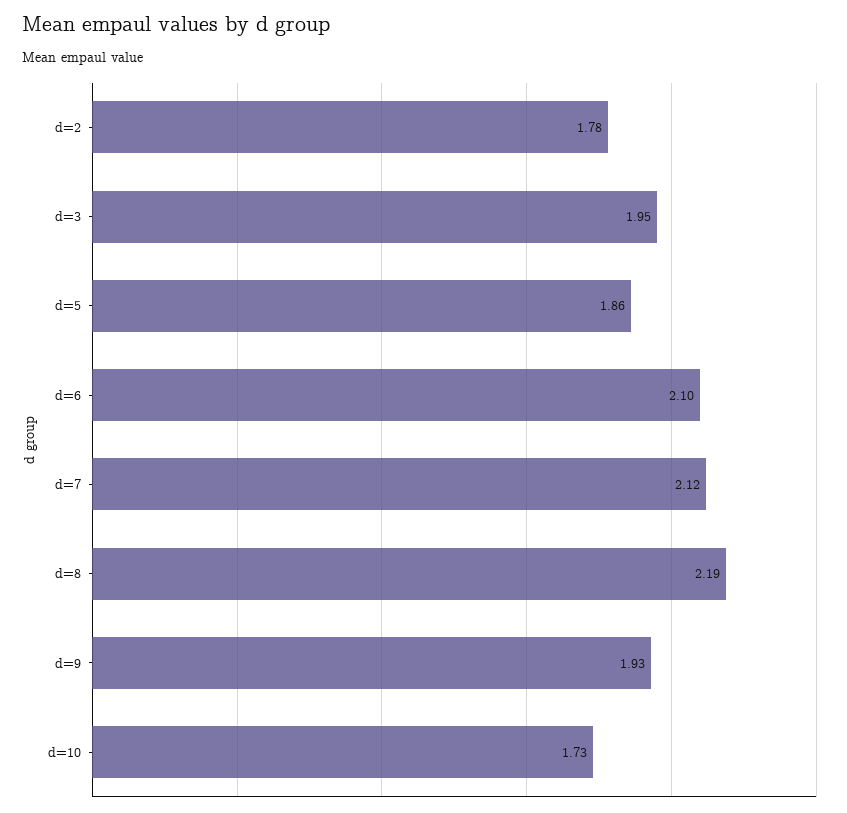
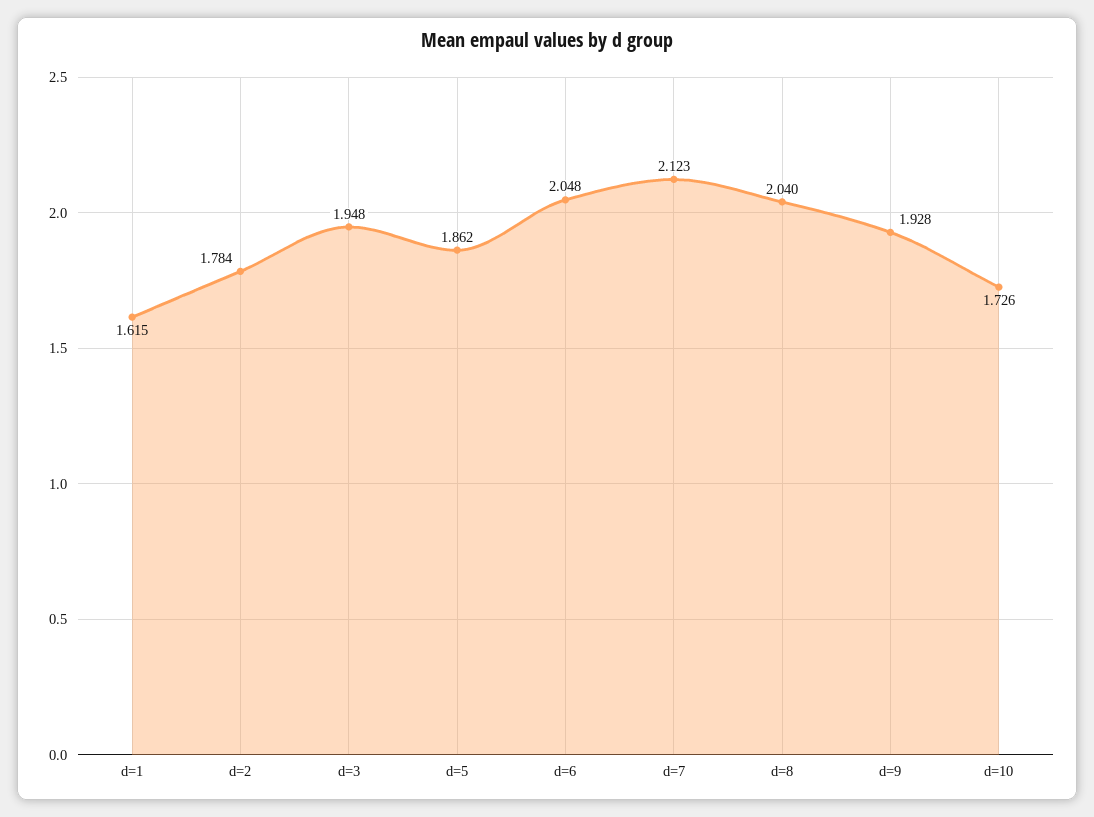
  {
    "d=2": 1.784,
    "d=3": 1.948,
    "d=5": 1.862,
-   "d=6": 2.1,
+   "d=6": 2.048,
    "d=7": 2.123,
-   "d=8": 2.19,
+   "d=8": 2.04,
    "d=9": 1.928,
-   "d=10": 1.726
+   "d=10": 1.726,
+   "d=1": 1.615
  }

